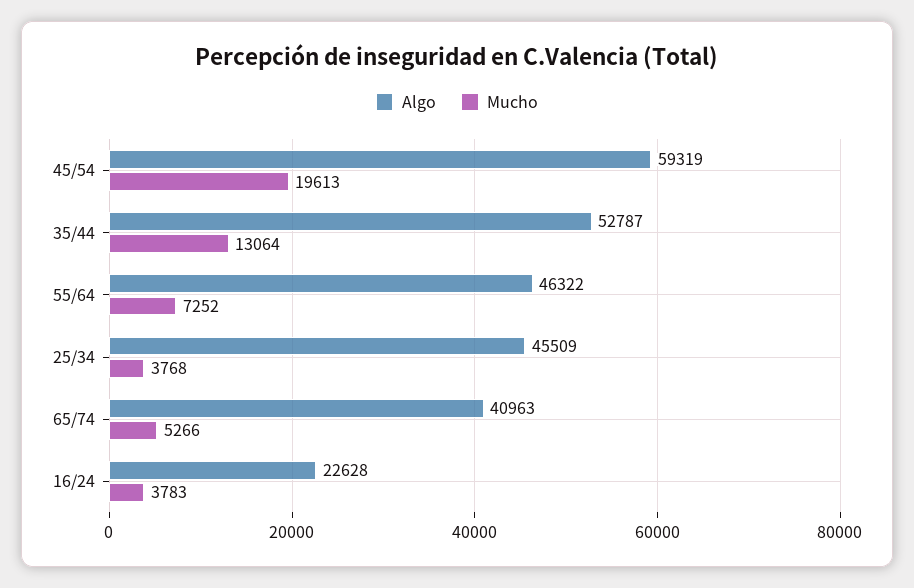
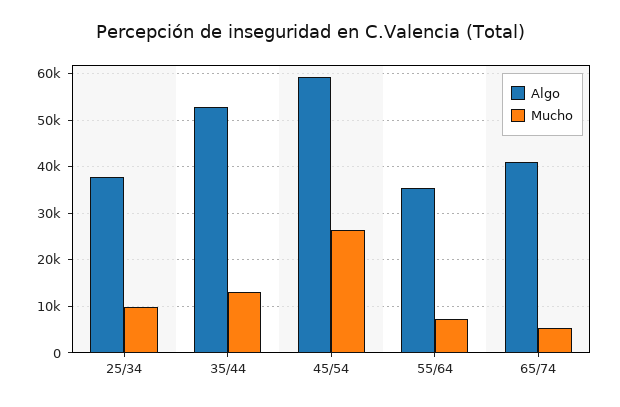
  {
    "Algo": {
      "45/54": 59319,
      "35/44": 52787,
-     "55/64": 46322,
+     "55/64": 36000,
-     "25/34": 45509,
+     "25/34": 38000,
-     "65/74": 40963,
+     "65/74": 40963
-     "16/24": 22628
    },
    "Mucho": {
-     "45/54": 19613,
+     "45/54": 26000,
      "35/44": 13064,
      "55/64": 7252,
-     "25/34": 3768,
+     "25/34": 10000,
-     "65/74": 5266,
+     "65/74": 5266
-     "16/24": 3783
    }
  }

